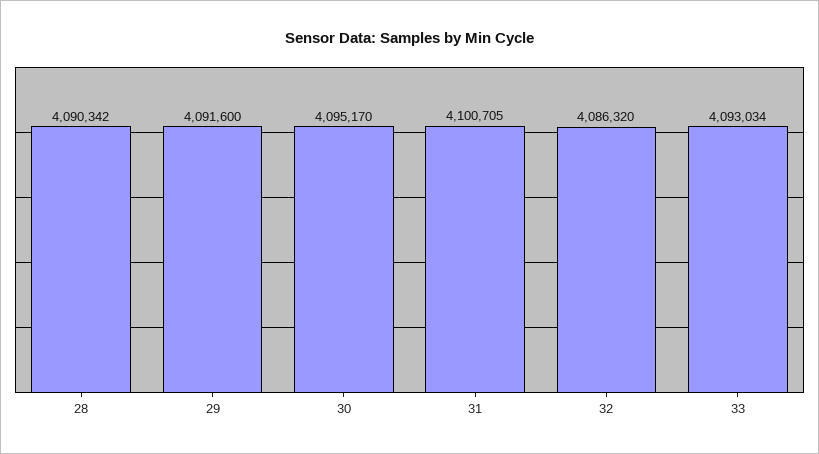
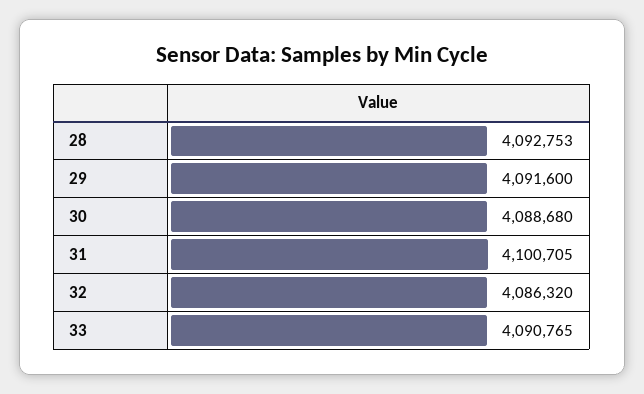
  {
-   "28": 4090342,
+   "28": 4092753,
    "29": 4091600,
-   "30": 4095170,
+   "30": 4088680,
    "31": 4100705,
    "32": 4086320,
-   "33": 4093034
+   "33": 4090765
  }

